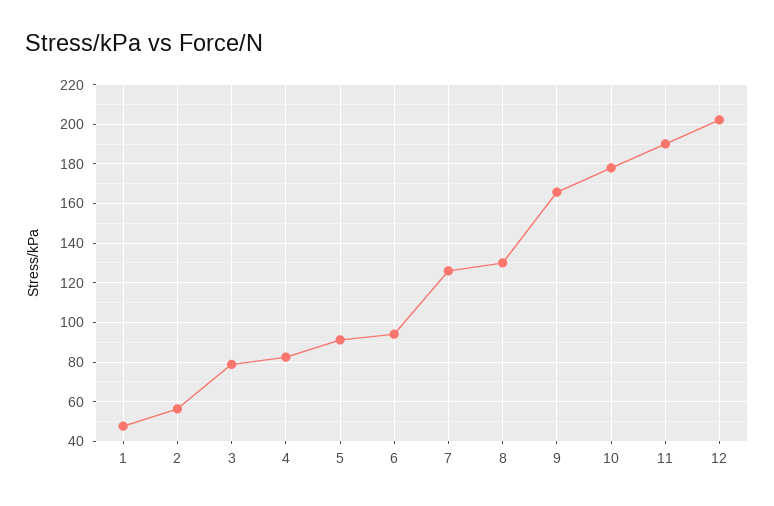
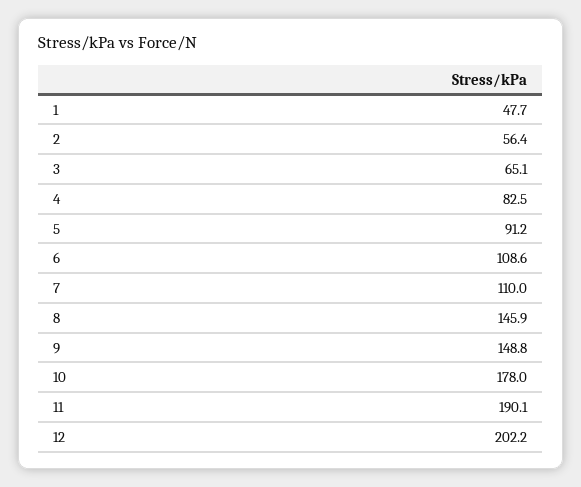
  {
    "1": 47.7,
    "2": 56.4,
-   "3": 80,
+   "3": 65.1,
    "4": 82.5,
    "5": 91.2,
-   "6": 95,
+   "6": 108.6,
-   "7": 125,
+   "7": 110,
-   "8": 130,
+   "8": 145.9,
-   "9": 165,
+   "9": 148.8,
    "10": 178,
    "11": 190.1,
    "12": 202.2
  }

